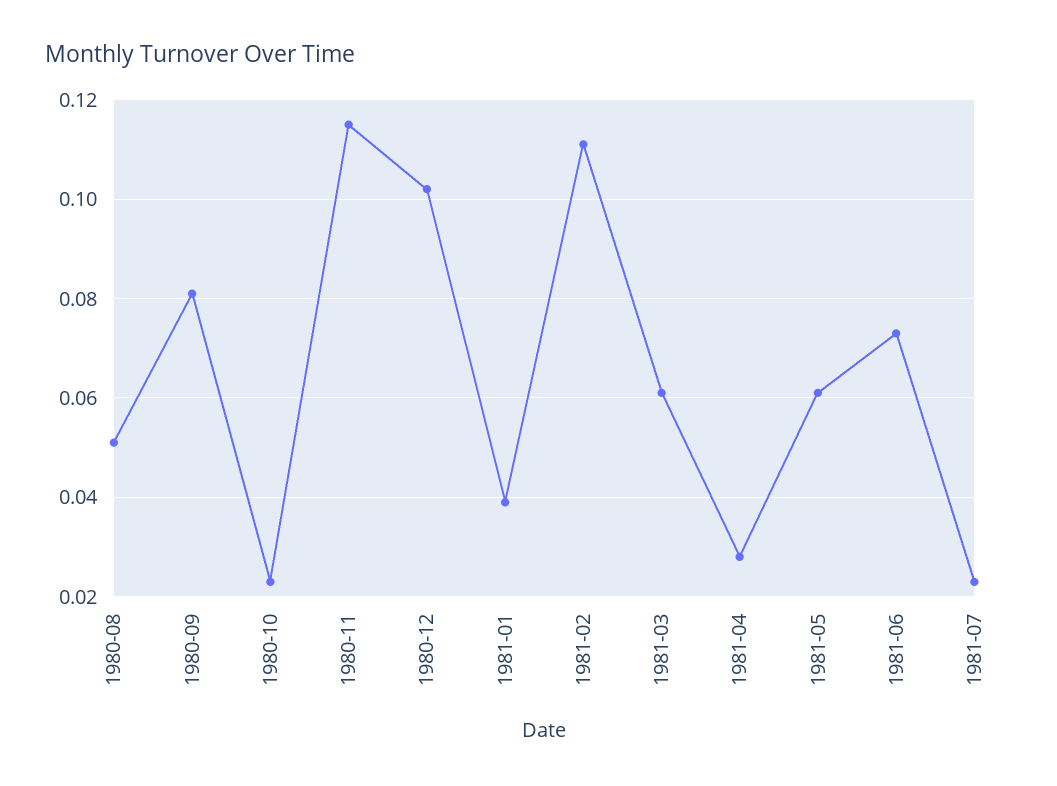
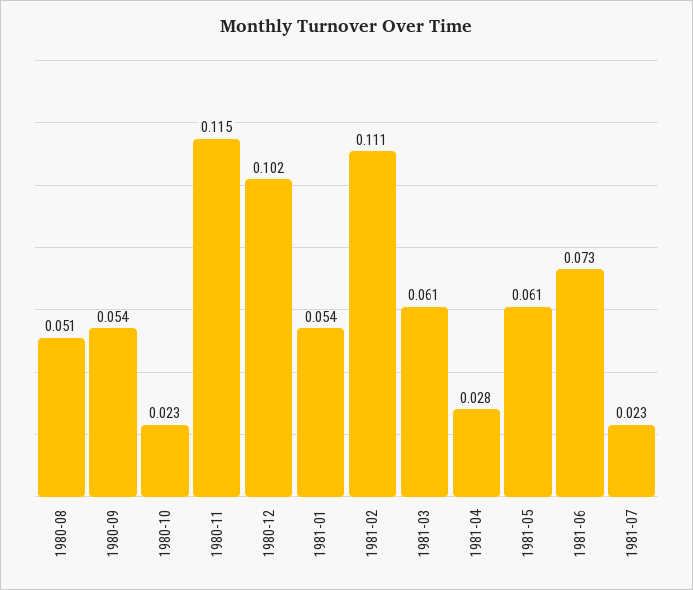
  {
    "1980-08": 0.051,
-   "1980-09": 0.08,
+   "1980-09": 0.054,
    "1980-10": 0.023,
    "1980-11": 0.115,
    "1980-12": 0.102,
-   "1981-01": 0.04,
+   "1981-01": 0.054,
    "1981-02": 0.111,
    "1981-03": 0.061,
    "1981-04": 0.028,
    "1981-05": 0.061,
    "1981-06": 0.073,
    "1981-07": 0.023
  }

